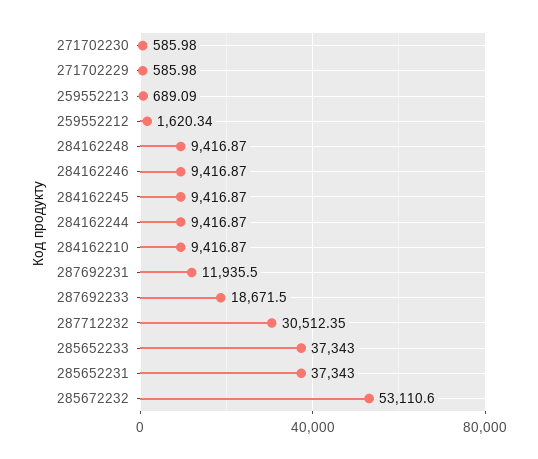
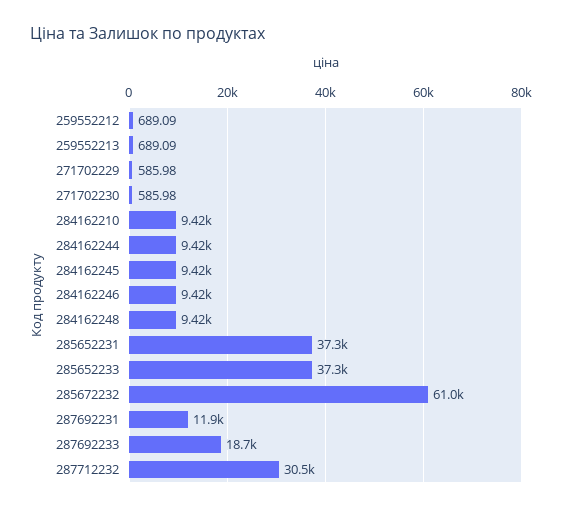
  {
    "271702230": 585.98,
    "271702229": 585.98,
    "259552213": 689.09,
-   "259552212": 1620.34,
+   "259552212": 689.09,
    "284162248": 9416.87,
    "284162246": 9416.87,
    "284162245": 9416.87,
    "284162244": 9416.87,
    "284162210": 9416.87,
    "287692231": 11935.5,
    "287692233": 18671.5,
    "287712232": 30512.35,
    "285652233": 37343,
    "285652231": 37343,
-   "285672232": 53110.6
+   "285672232": 61000
  }

